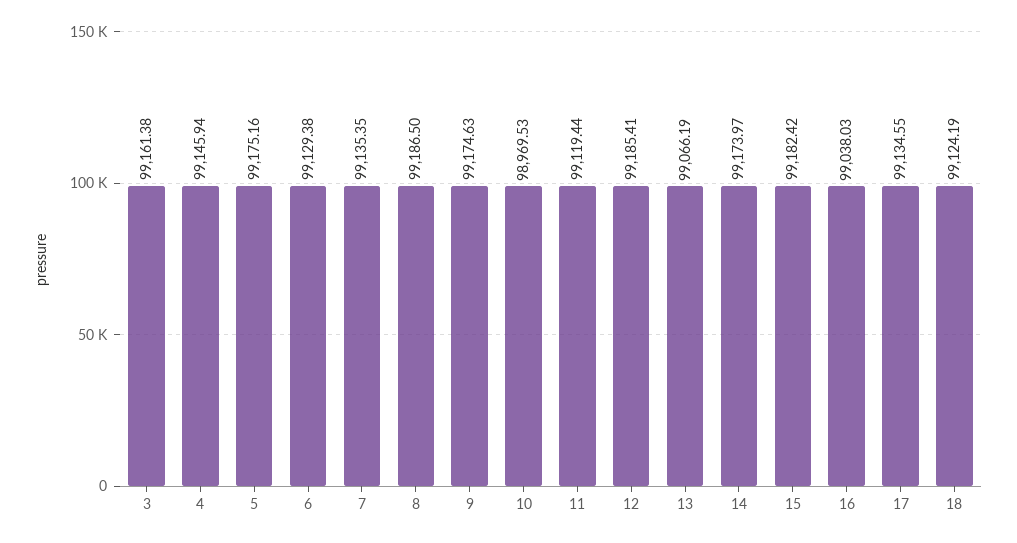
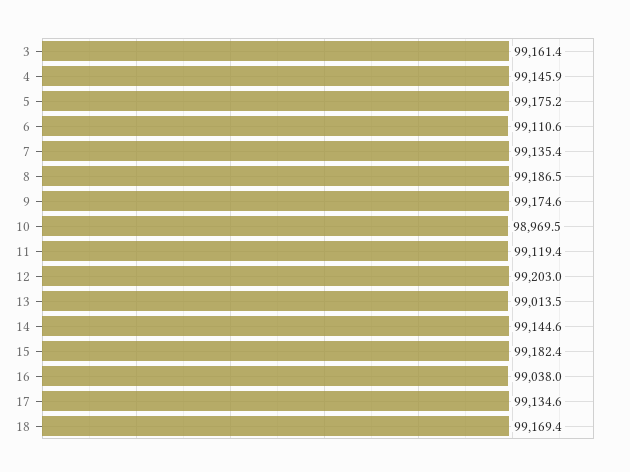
  {
    "3": 99161.38,
    "4": 99145.94,
    "5": 99175.16,
-   "6": 99129.38,
+   "6": 99110.6,
    "7": 99135.35,
    "8": 99186.5,
    "9": 99174.63,
    "10": 98969.53,
    "11": 99119.44,
-   "12": 99185.41,
+   "12": 99203,
-   "13": 99066.19,
+   "13": 99013.5,
-   "14": 99173.97,
+   "14": 99144.6,
    "15": 99182.42,
    "16": 99038.03,
    "17": 99134.55,
-   "18": 99124.19
+   "18": 99169.4
  }

